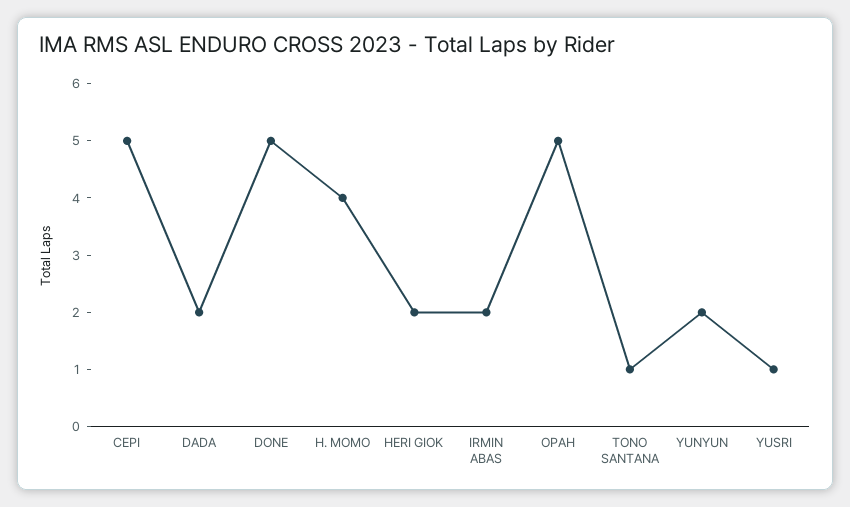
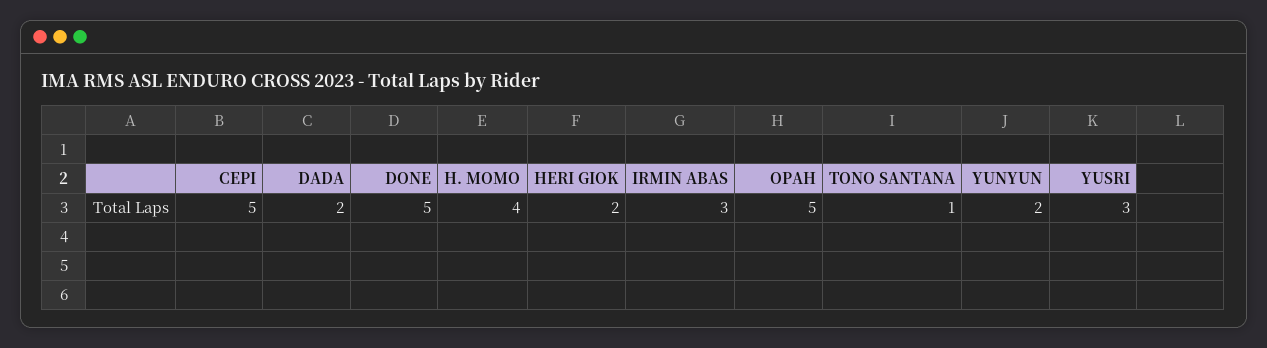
  {
    "CEPI": 5,
    "DADA": 2,
    "DONE": 5,
    "H. MOMO": 4,
    "HERI GIOK": 2,
-   "IRMIN ABAS": 2,
+   "IRMIN ABAS": 3,
    "OPAH": 5,
    "TONO SANTANA": 1,
    "YUNYUN": 2,
-   "YUSRI": 1
+   "YUSRI": 3
  }

